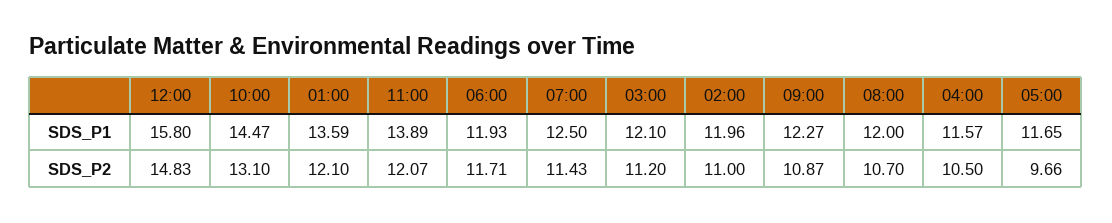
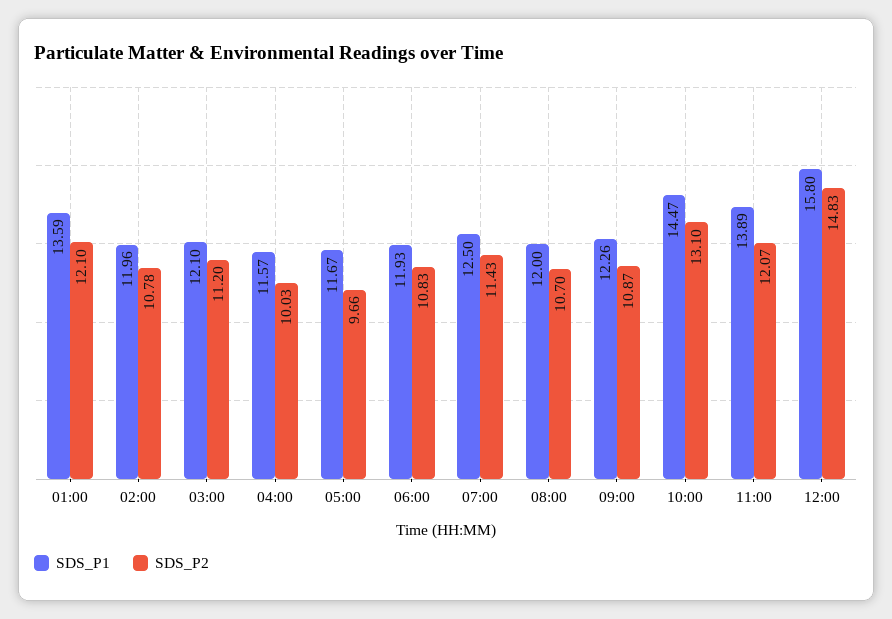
  {
    "SDS_P1": {
      "12:00": 15.8,
      "10:00": 14.47,
      "01:00": 13.59,
      "11:00": 13.89,
      "06:00": 11.93,
      "07:00": 12.5,
      "03:00": 12.1,
      "02:00": 11.96,
-     "09:00": 12.27,
+     "09:00": 12.26,
      "08:00": 12,
      "04:00": 11.57,
-     "05:00": 11.65
+     "05:00": 11.67
    },
    "SDS_P2": {
      "12:00": 14.83,
      "10:00": 13.1,
      "01:00": 12.1,
      "11:00": 12.07,
-     "06:00": 11.71,
+     "06:00": 10.83,
      "07:00": 11.43,
      "03:00": 11.2,
-     "02:00": 11,
+     "02:00": 10.78,
      "09:00": 10.87,
      "08:00": 10.7,
-     "04:00": 10.5,
+     "04:00": 10.03,
      "05:00": 9.66
    }
  }

